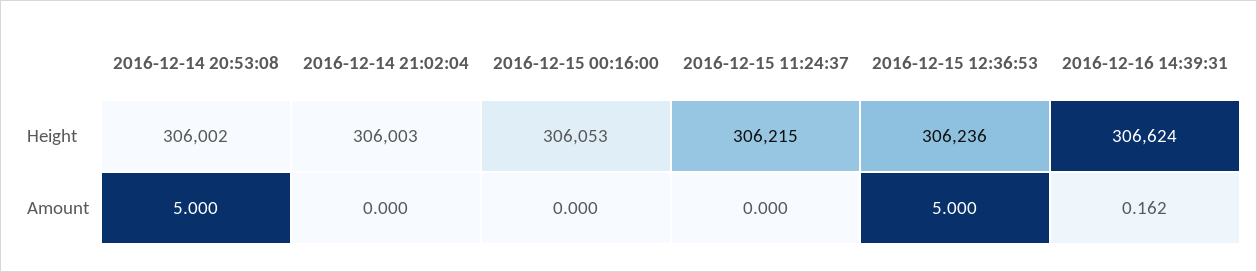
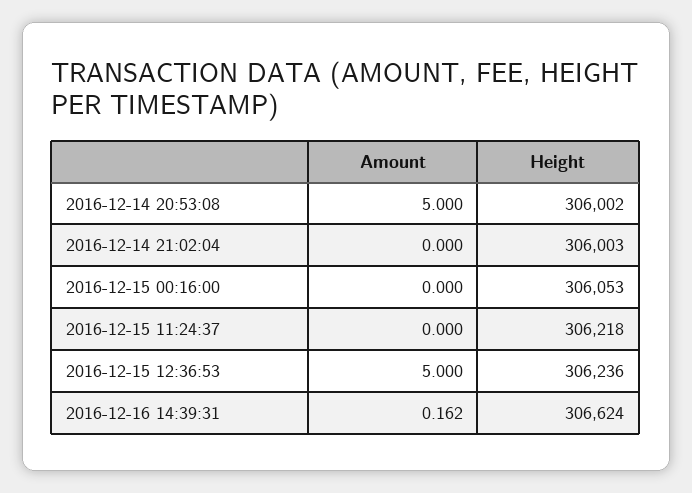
  {
    "2016-12-14 20:53:08": {
      "Height": 306002,
      "Amount": 5
    },
    "2016-12-14 21:02:04": {
      "Height": 306003,
      "Amount": 0
    },
    "2016-12-15 00:16:00": {
      "Height": 306053,
      "Amount": 0
    },
    "2016-12-15 11:24:37": {
-     "Height": 306215,
+     "Height": 306218,
      "Amount": 0
    },
    "2016-12-15 12:36:53": {
      "Height": 306236,
      "Amount": 5
    },
    "2016-12-16 14:39:31": {
      "Height": 306624,
      "Amount": 0.162
    }
  }

